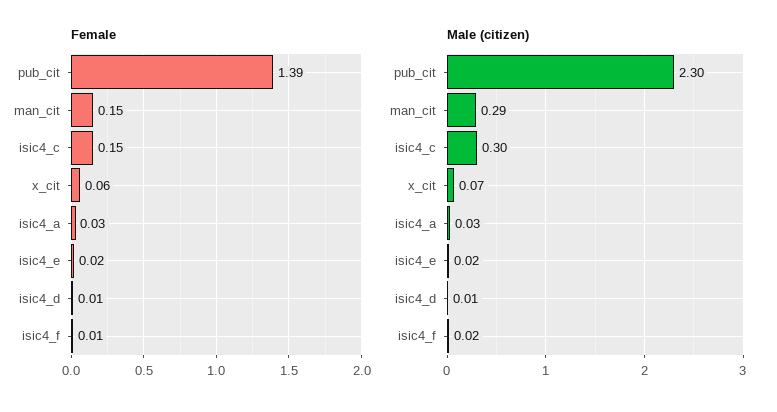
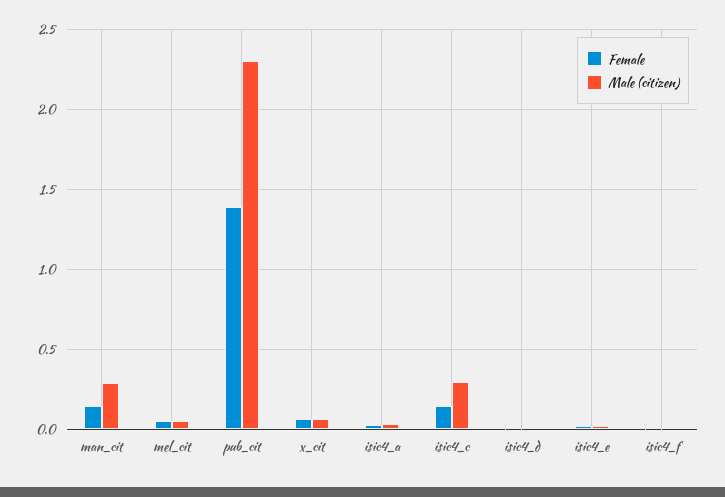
  {
    "Female": {
      "pub_cit": 1.39,
      "man_cit": 0.15,
      "isic4_c": 0.15,
      "x_cit": 0.06,
      "isic4_a": 0.03,
      "isic4_e": 0.02,
      "isic4_d": 0.01,
-     "isic4_f": 0.01
+     "isic4_f": 0.01,
+     "mel_cit": 0.05
    },
    "Male (citizen)": {
      "pub_cit": 2.3,
      "man_cit": 0.29,
      "isic4_c": 0.3,
      "x_cit": 0.07,
      "isic4_a": 0.03,
      "isic4_e": 0.02,
      "isic4_d": 0.01,
-     "isic4_f": 0.02
+     "isic4_f": 0.02,
+     "mel_cit": 0.05
    }
  }

